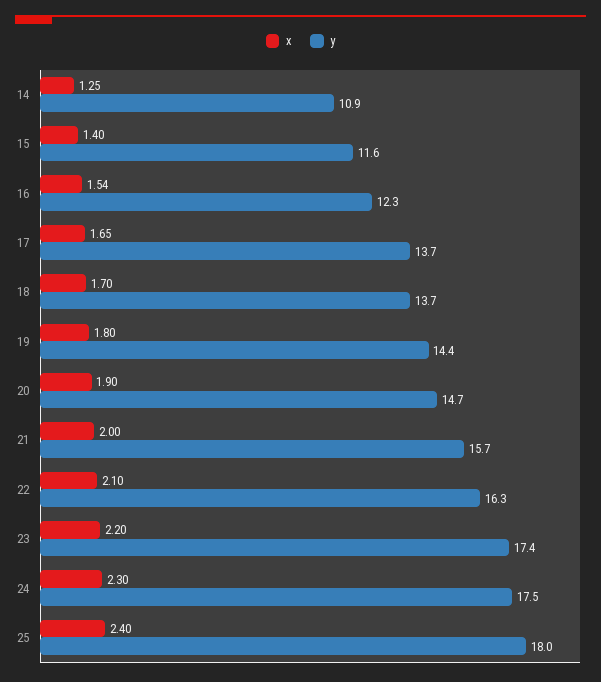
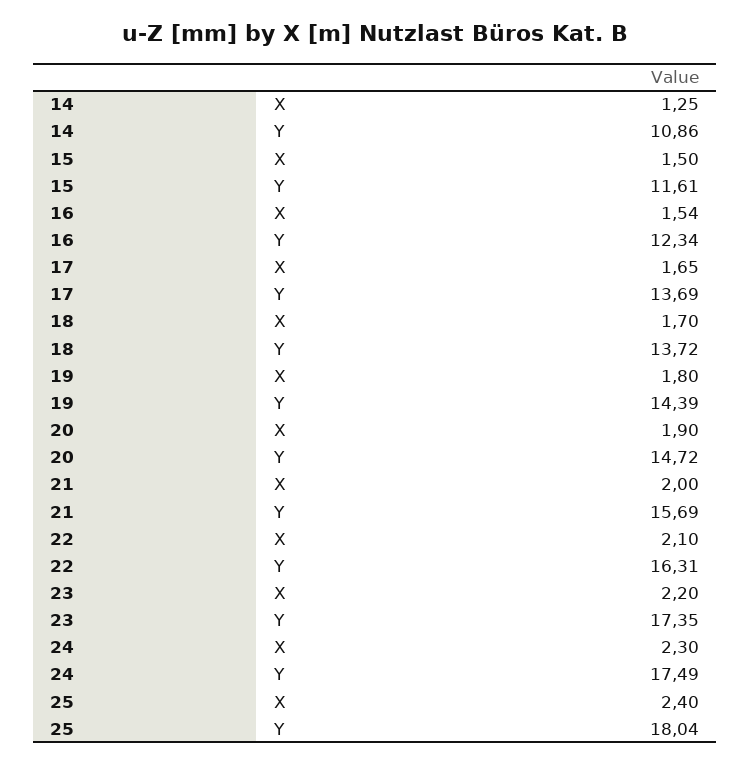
  {
    "x": {
      "14": 1.25,
-     "15": 1.4,
+     "15": 1.5,
      "16": 1.54,
      "17": 1.65,
      "18": 1.7,
      "19": 1.8,
      "20": 1.9,
      "21": 2,
      "22": 2.1,
      "23": 2.2,
      "24": 2.3,
      "25": 2.4
    },
    "y": {
      "14": 10.86,
      "15": 11.61,
      "16": 12.34,
      "17": 13.69,
      "18": 13.72,
      "19": 14.39,
      "20": 14.72,
      "21": 15.69,
      "22": 16.31,
      "23": 17.35,
      "24": 17.49,
      "25": 18.04
    }
  }

